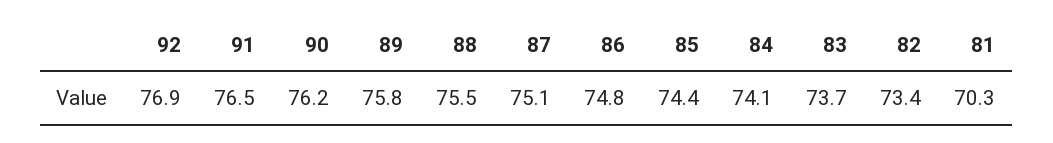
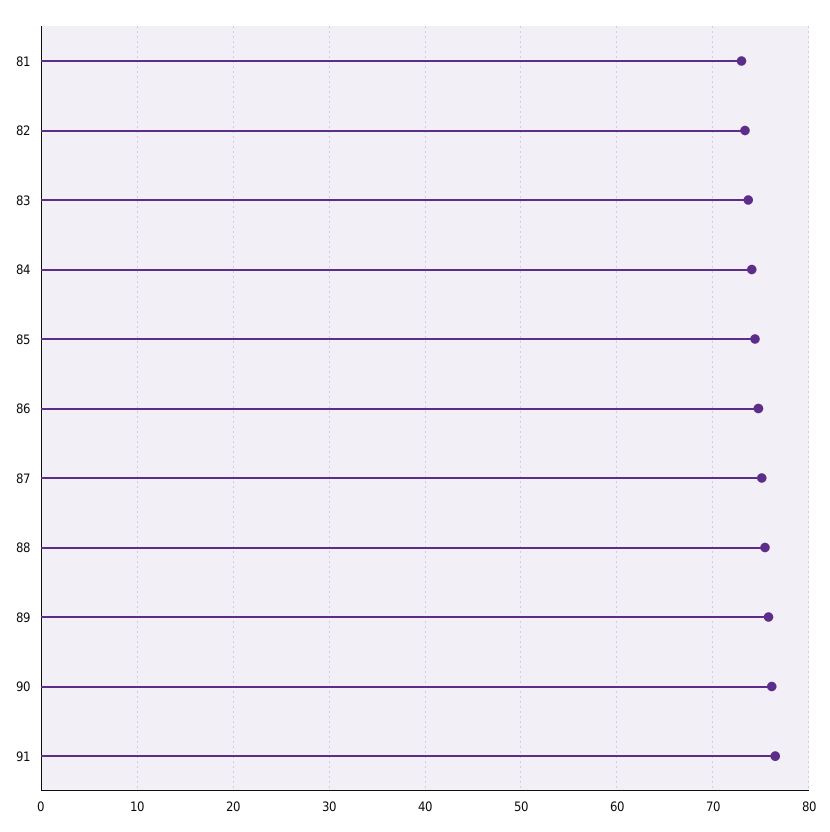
  {
-   "92": 76.9,
    "91": 76.5,
    "90": 76.2,
    "89": 75.8,
    "88": 75.5,
    "87": 75.1,
    "86": 74.8,
    "85": 74.4,
    "84": 74.1,
    "83": 73.7,
    "82": 73.4,
-   "81": 70.3
+   "81": 73
  }

